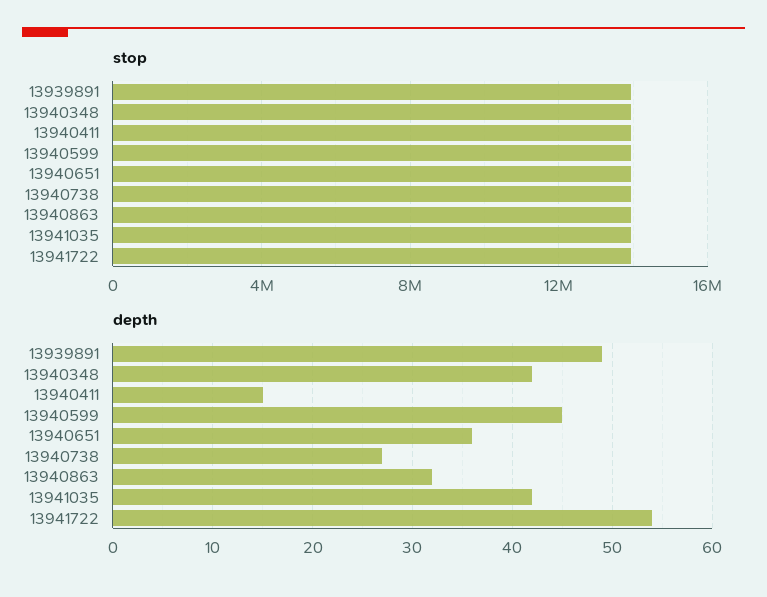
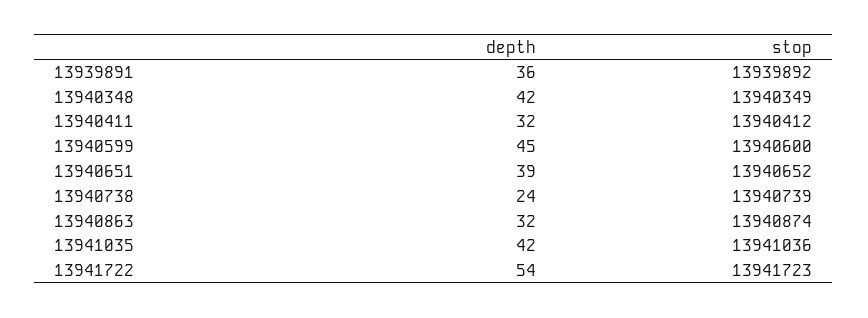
  {
    "stop": {
      "13939891": 13939892,
      "13940348": 13940349,
      "13940411": 13940412,
      "13940599": 13940600,
      "13940651": 13940652,
      "13940738": 13940739,
      "13940863": 13940874,
      "13941035": 13941036,
      "13941722": 13941723
    },
    "depth": {
-     "13939891": 49,
+     "13939891": 36,
      "13940348": 42,
-     "13940411": 15,
+     "13940411": 32,
      "13940599": 45,
-     "13940651": 36,
+     "13940651": 39,
-     "13940738": 27,
+     "13940738": 24,
      "13940863": 32,
      "13941035": 42,
      "13941722": 54
    }
  }

